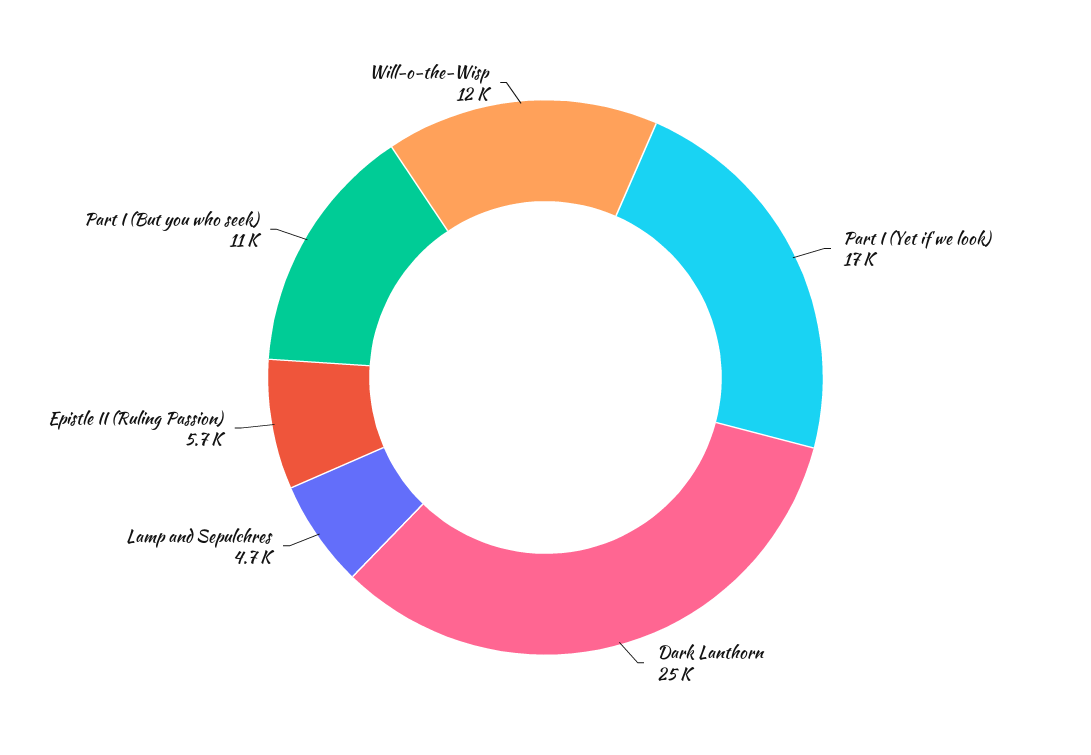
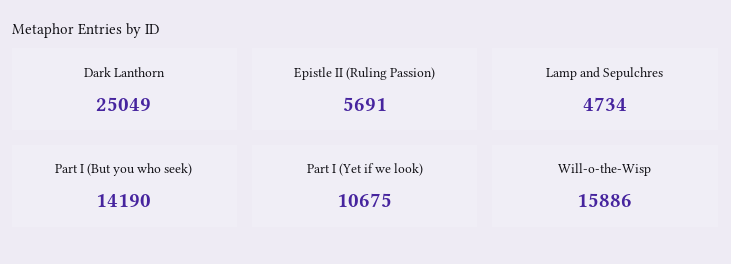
  {
-   "Part I (Yet if we look)": 17000,
+   "Part I (Yet if we look)": 10675,
    "Dark Lanthorn": 25049,
    "Lamp and Sepulchres": 4734,
    "Epistle II (Ruling Passion)": 5691,
-   "Part I (But you who seek)": 11000,
+   "Part I (But you who seek)": 14190,
-   "Will-o-the-Wisp": 12000
+   "Will-o-the-Wisp": 15886
  }

